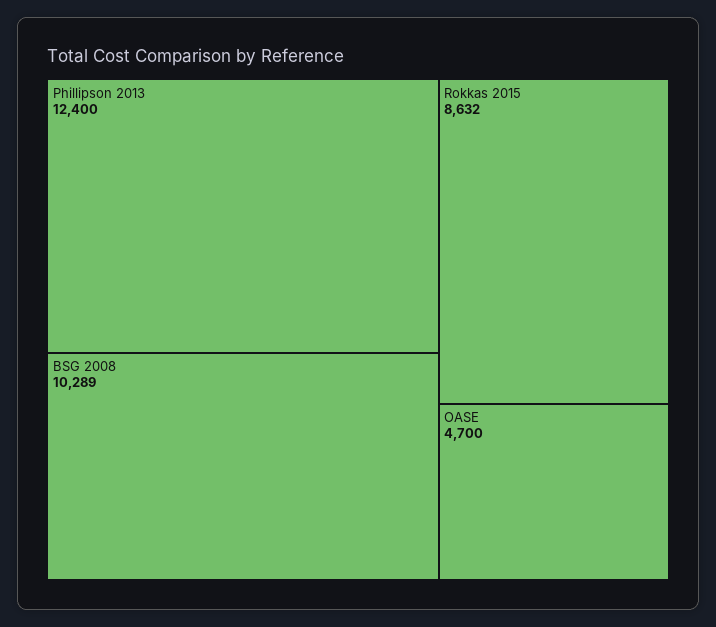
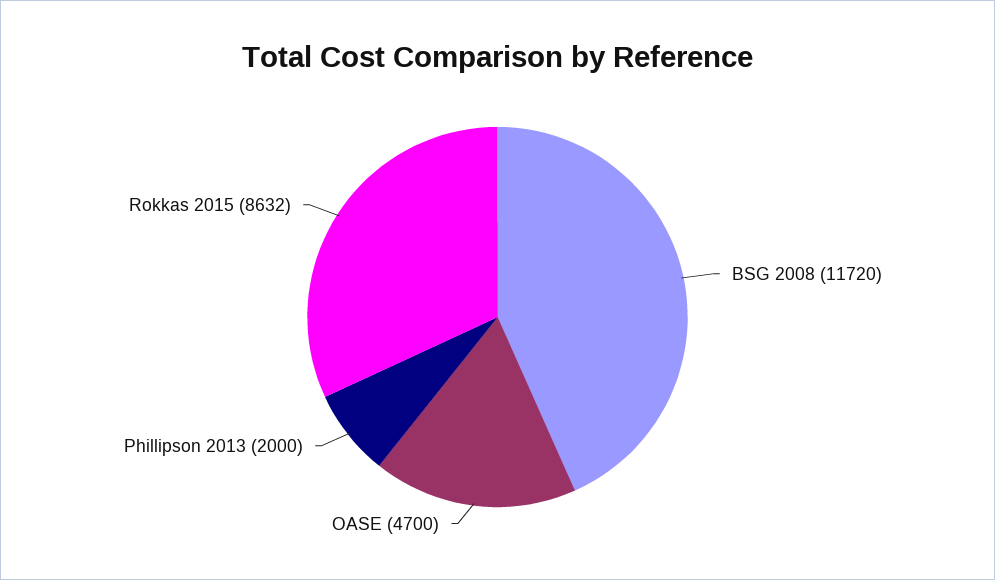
  {
-   "Phillipson 2013": 12400,
+   "Phillipson 2013": 2000,
-   "BSG 2008": 10289,
+   "BSG 2008": 11720,
    "Rokkas 2015": 8632,
    "OASE": 4700
  }

